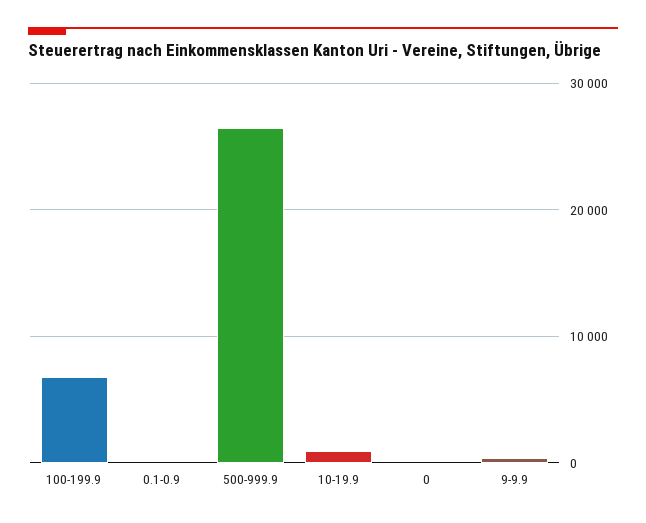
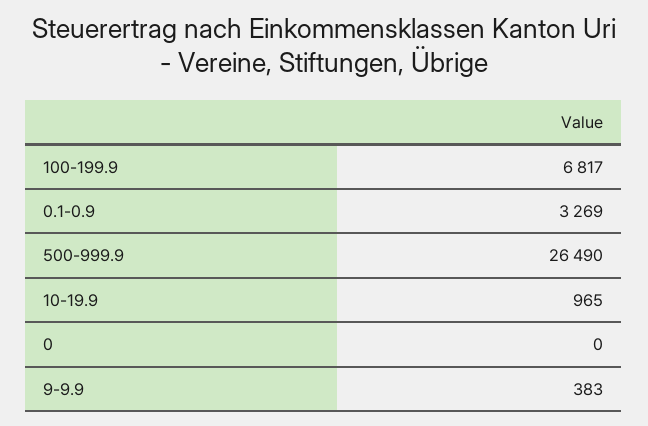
  {
    "100-199.9": 6817,
-   "0.1-0.9": 0,
+   "0.1-0.9": 3269,
    "500-999.9": 26490,
    "10-19.9": 965,
    "0": 0,
    "9-9.9": 383
  }

